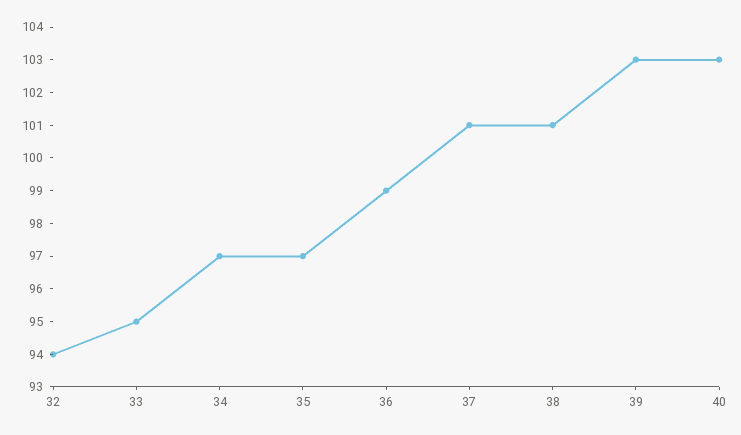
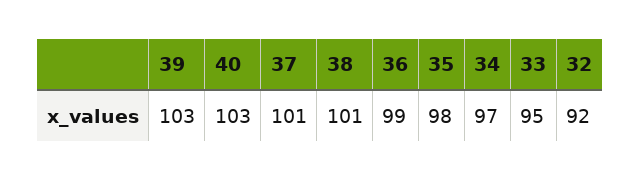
  {
-   "32": 94,
+   "32": 92,
    "33": 95,
    "34": 97,
-   "35": 97,
+   "35": 98,
    "36": 99,
    "37": 101,
    "38": 101,
    "39": 103,
    "40": 103
  }

